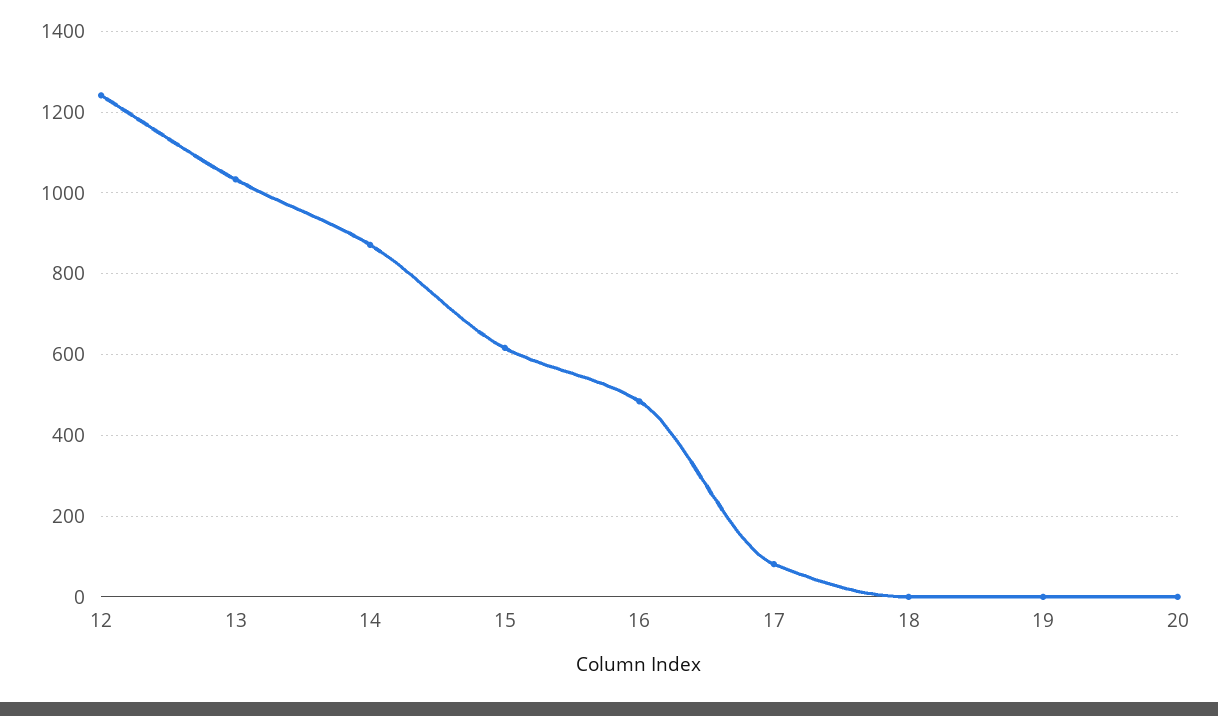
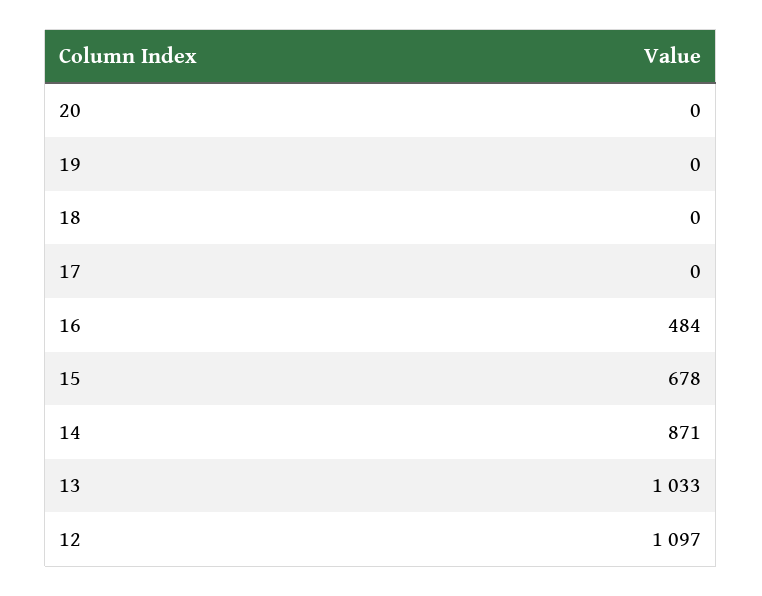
  {
-   "12": 1240,
+   "12": 1097,
    "13": 1033,
    "14": 871,
-   "15": 620,
+   "15": 678,
    "16": 484,
-   "17": 80,
+   "17": 0,
    "18": 0,
    "19": 0,
    "20": 0
  }

